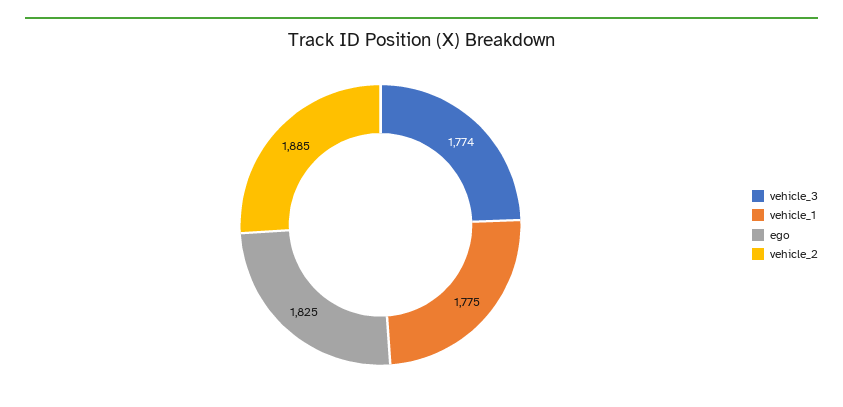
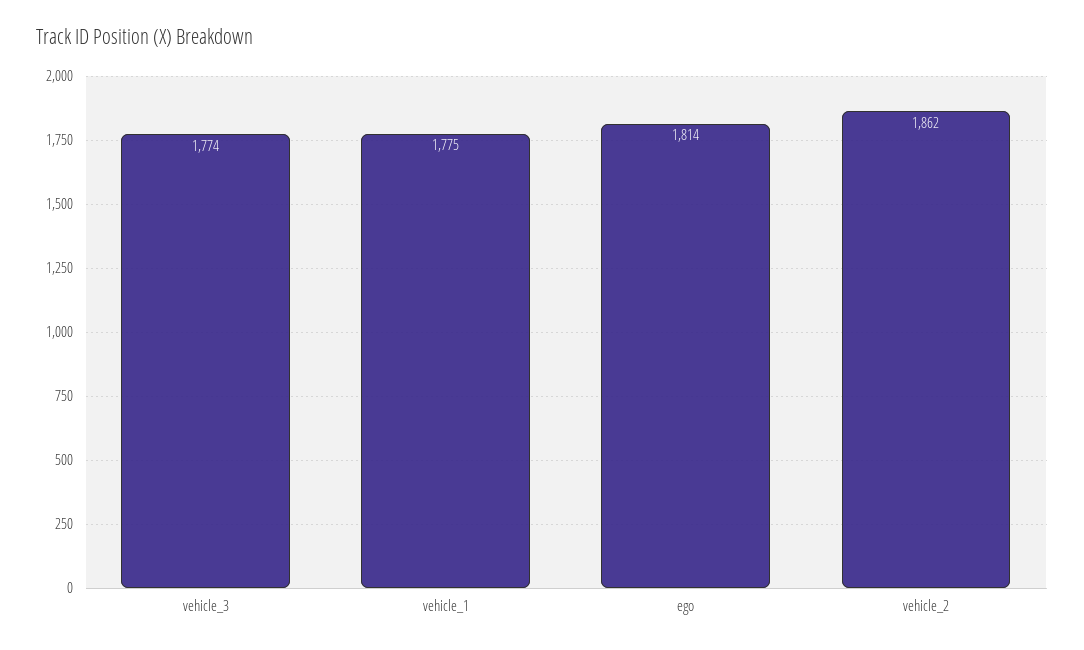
  {
    "vehicle_3": 1774,
    "vehicle_1": 1775,
-   "ego": 1825,
+   "ego": 1814,
-   "vehicle_2": 1885
+   "vehicle_2": 1862
  }

